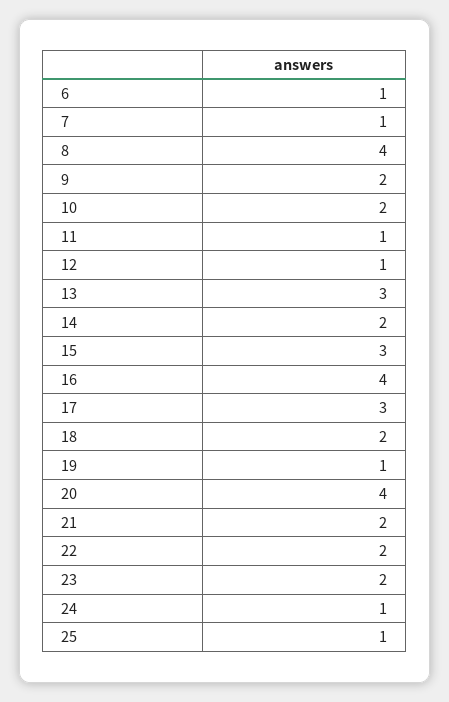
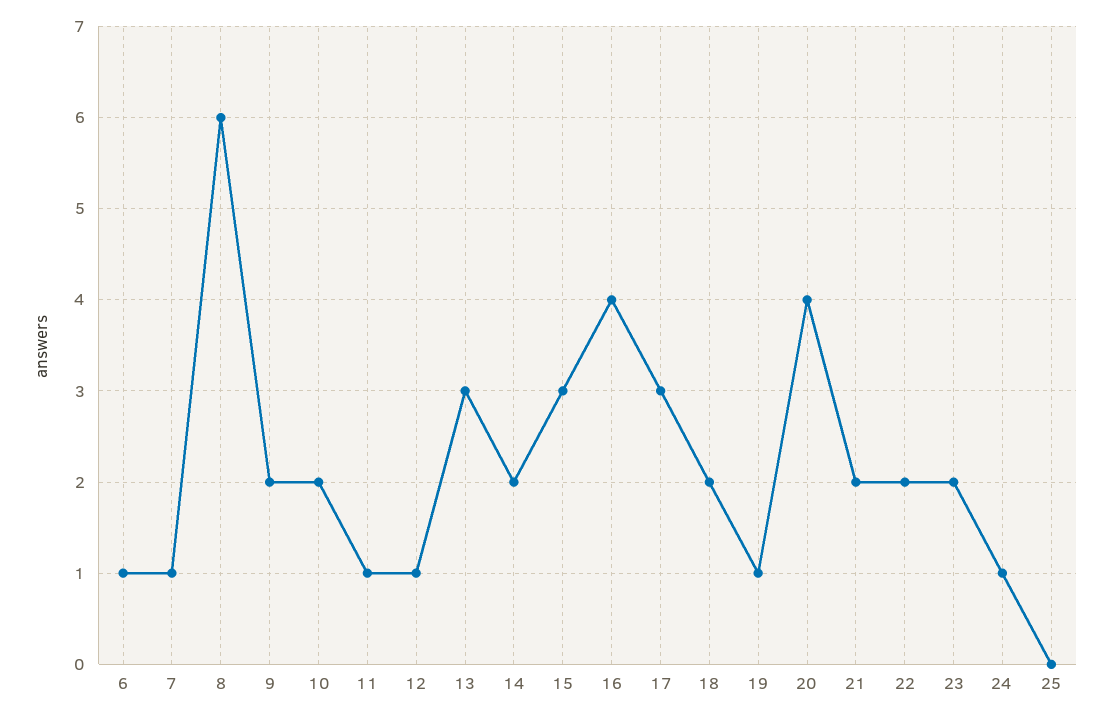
  {
    "6": 1,
    "7": 1,
-   "8": 4,
+   "8": 6,
    "9": 2,
    "10": 2,
    "11": 1,
    "12": 1,
    "13": 3,
    "14": 2,
    "15": 3,
    "16": 4,
    "17": 3,
    "18": 2,
    "19": 1,
    "20": 4,
    "21": 2,
    "22": 2,
    "23": 2,
    "24": 1,
-   "25": 1
+   "25": 0
  }

